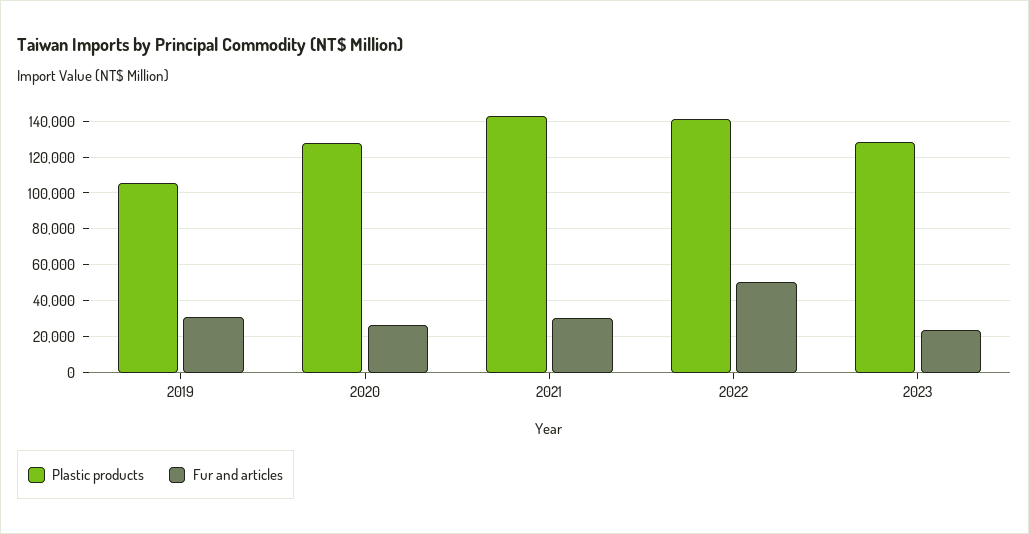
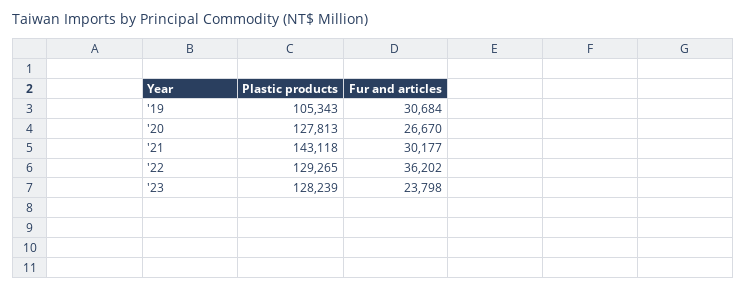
  {
    "Plastic products": {
      "2019": 105343,
      "2020": 127813,
      "2021": 143118,
-     "2022": 140000,
+     "2022": 129265,
      "2023": 128239
    },
    "Fur and articles": {
      "2019": 30684,
      "2020": 26670,
      "2021": 30177,
-     "2022": 50000,
+     "2022": 36202,
      "2023": 23798
    }
  }

